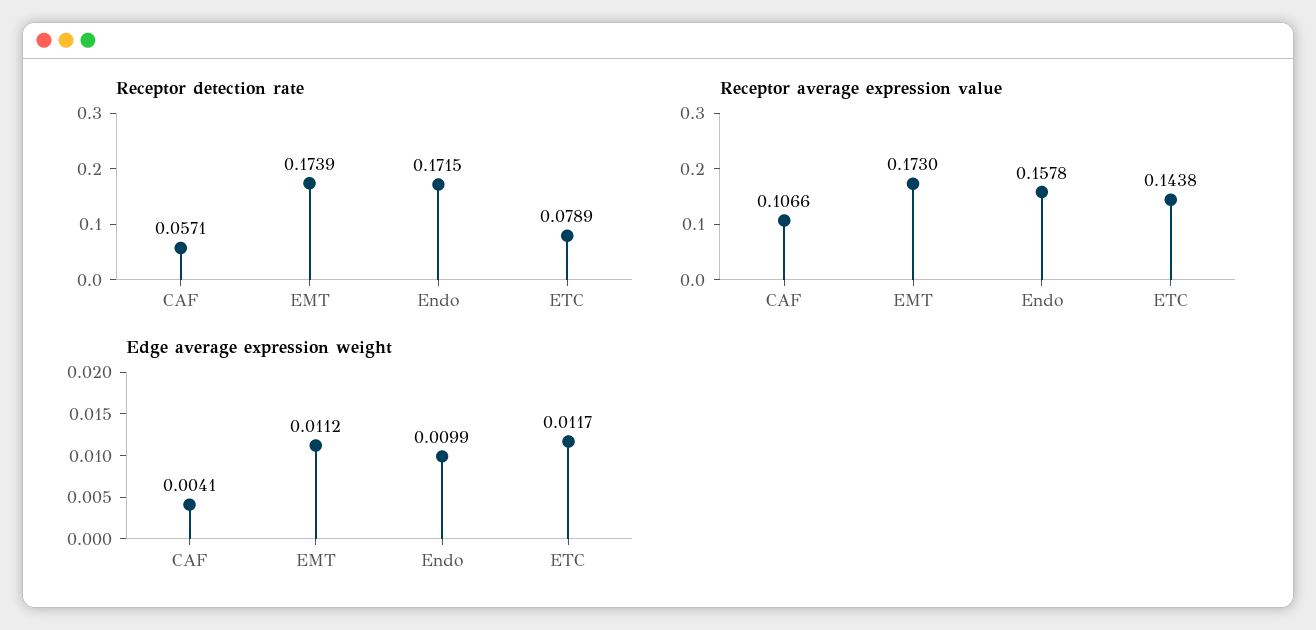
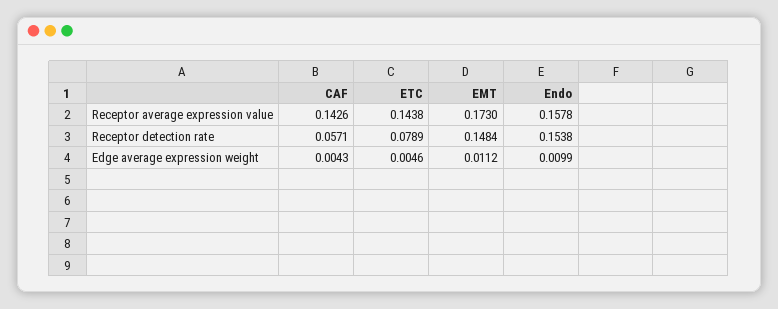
  {
    "Receptor detection rate": {
      "CAF": 0.0571,
-     "EMT": 0.1739,
+     "EMT": 0.1484,
-     "Endo": 0.1715,
+     "Endo": 0.1538,
      "ETC": 0.0789
    },
    "Receptor average expression value": {
-     "CAF": 0.1066,
+     "CAF": 0.1426,
      "EMT": 0.173,
      "Endo": 0.1578,
      "ETC": 0.1438
    },
    "Edge average expression weight": {
-     "CAF": 0.0041,
+     "CAF": 0.0043,
      "EMT": 0.0112,
      "Endo": 0.0099,
-     "ETC": 0.0117
+     "ETC": 0.0046
    }
  }

